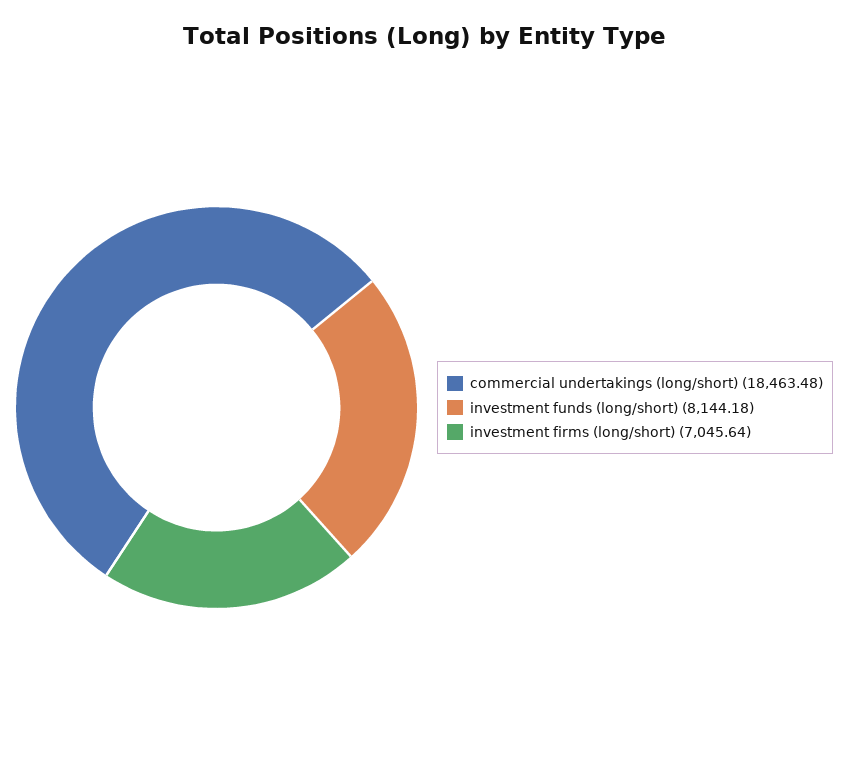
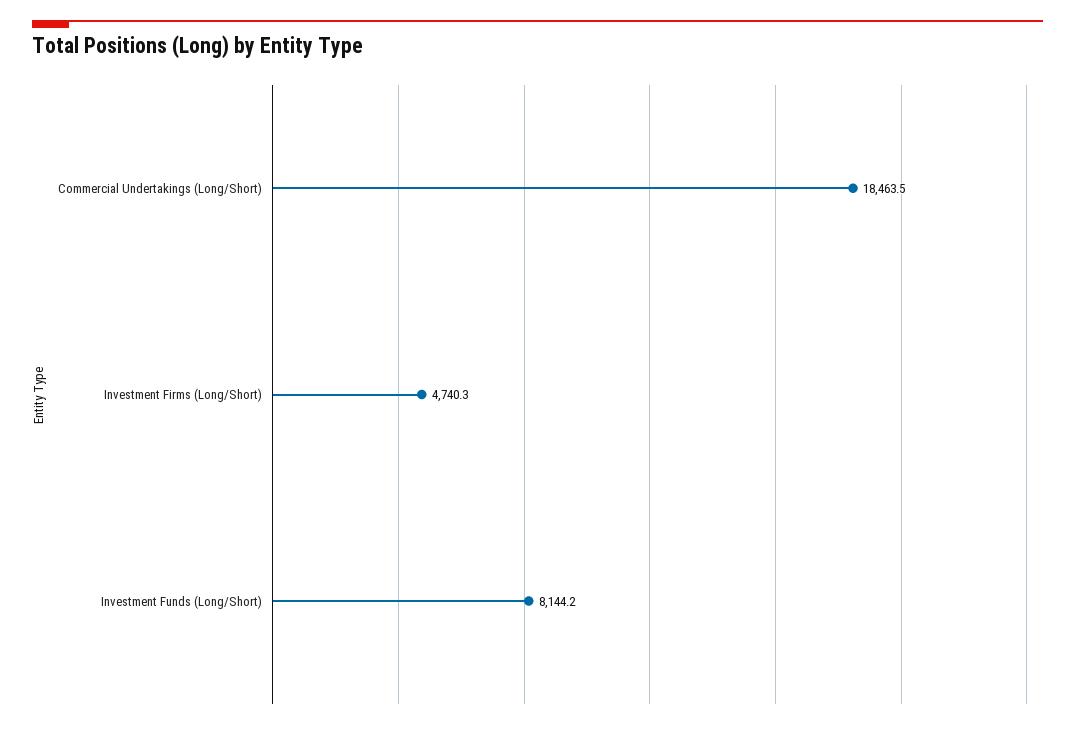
  {
    "commercial undertakings (long/short)": 18463.48,
    "investment funds (long/short)": 8144.18,
-   "investment firms (long/short)": 7045.64
+   "investment firms (long/short)": 4740.3
  }

